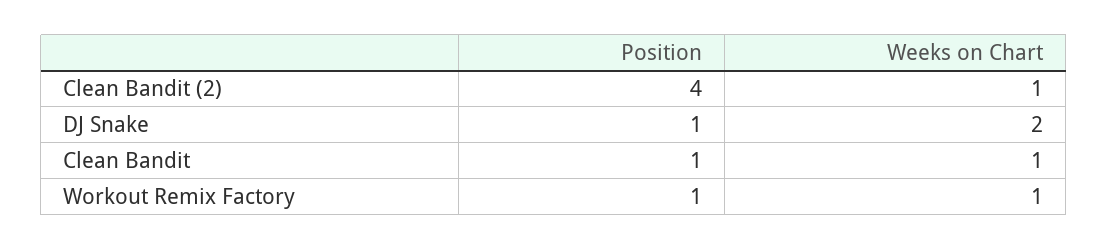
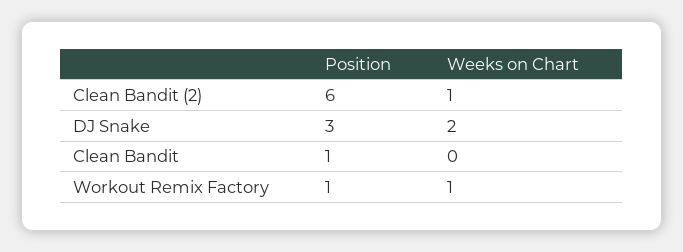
  {
    "Position": {
-     "Clean Bandit (2)": 4,
+     "Clean Bandit (2)": 6,
-     "DJ Snake": 1,
+     "DJ Snake": 3,
      "Clean Bandit": 1,
      "Workout Remix Factory": 1
    },
    "Weeks on Chart": {
      "Clean Bandit (2)": 1,
      "DJ Snake": 2,
-     "Clean Bandit": 1,
+     "Clean Bandit": 0,
      "Workout Remix Factory": 1
    }
  }

